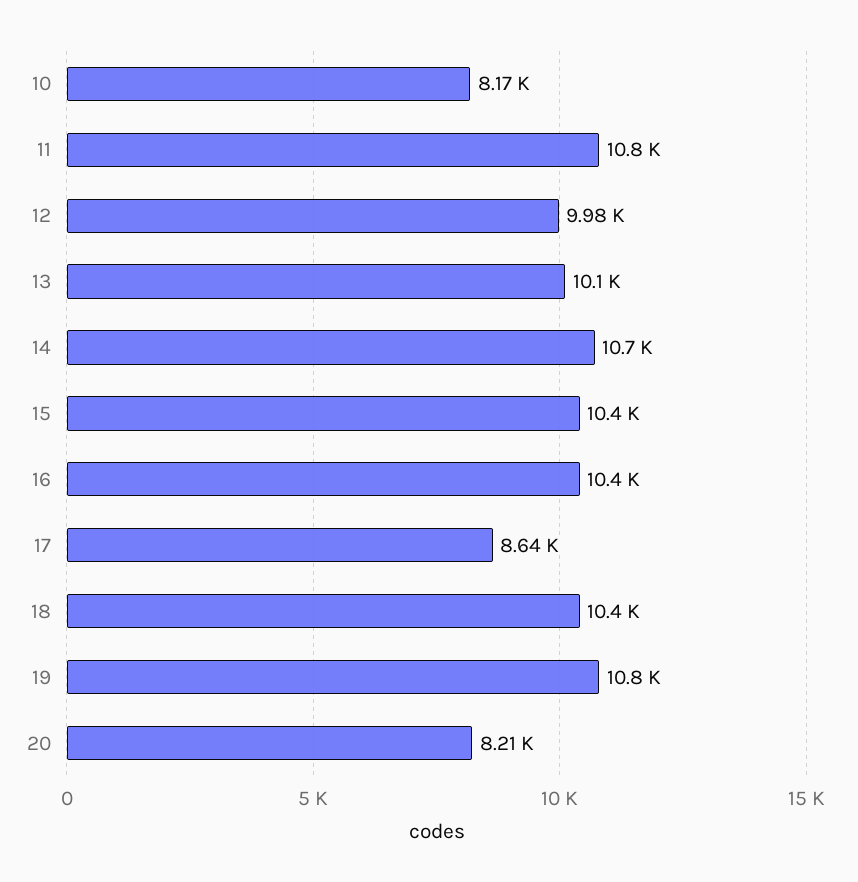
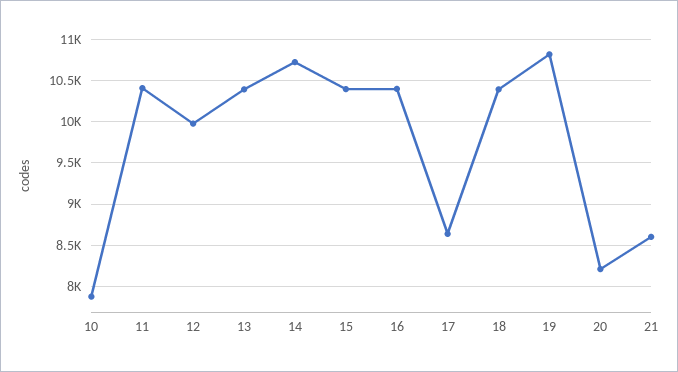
  {
-   "10": 8170,
+   "10": 7900,
-   "11": 10800,
+   "11": 10400,
    "12": 9980,
-   "13": 10100,
+   "13": 10400,
    "14": 10700,
    "15": 10400,
    "16": 10400,
    "17": 8640,
    "18": 10400,
    "19": 10800,
-   "20": 8210
+   "20": 8210,
+   "21": 8600
  }

